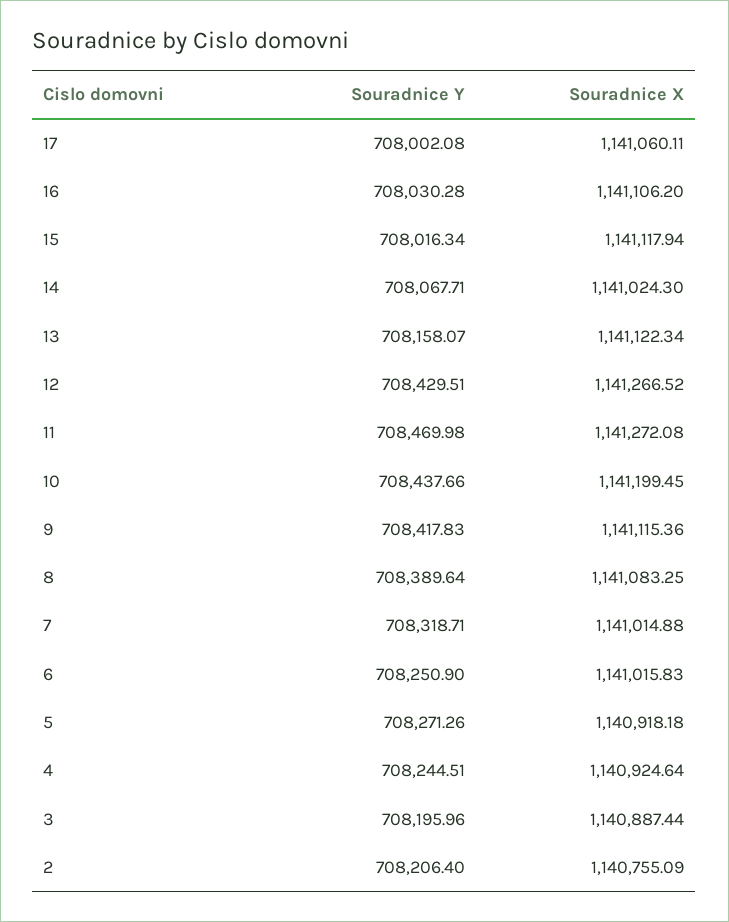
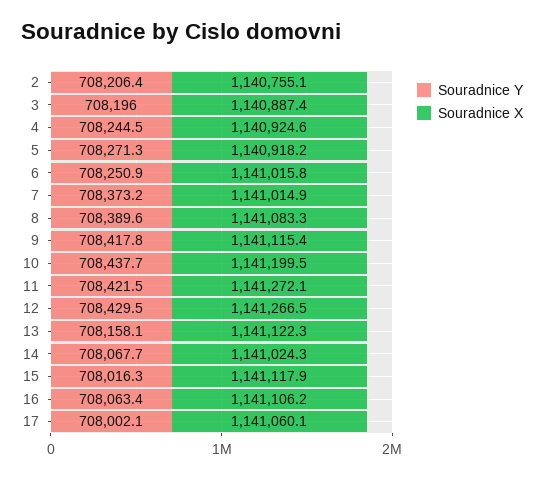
  {
    "Souradnice Y": {
      "17": 708002.08,
-     "16": 708030.28,
+     "16": 708063.4,
      "15": 708016.34,
      "14": 708067.71,
      "13": 708158.07,
      "12": 708429.51,
-     "11": 708469.98,
+     "11": 708421.5,
      "10": 708437.66,
      "9": 708417.83,
      "8": 708389.64,
-     "7": 708318.71,
+     "7": 708373.2,
      "6": 708250.9,
      "5": 708271.26,
      "4": 708244.51,
      "3": 708195.96,
      "2": 708206.4
    },
    "Souradnice X": {
      "17": 1141060.11,
      "16": 1141106.2,
      "15": 1141117.94,
      "14": 1141024.3,
      "13": 1141122.34,
      "12": 1141266.52,
      "11": 1141272.08,
      "10": 1141199.45,
      "9": 1141115.36,
      "8": 1141083.25,
      "7": 1141014.88,
      "6": 1141015.83,
      "5": 1140918.18,
      "4": 1140924.64,
      "3": 1140887.44,
      "2": 1140755.09
    }
  }

